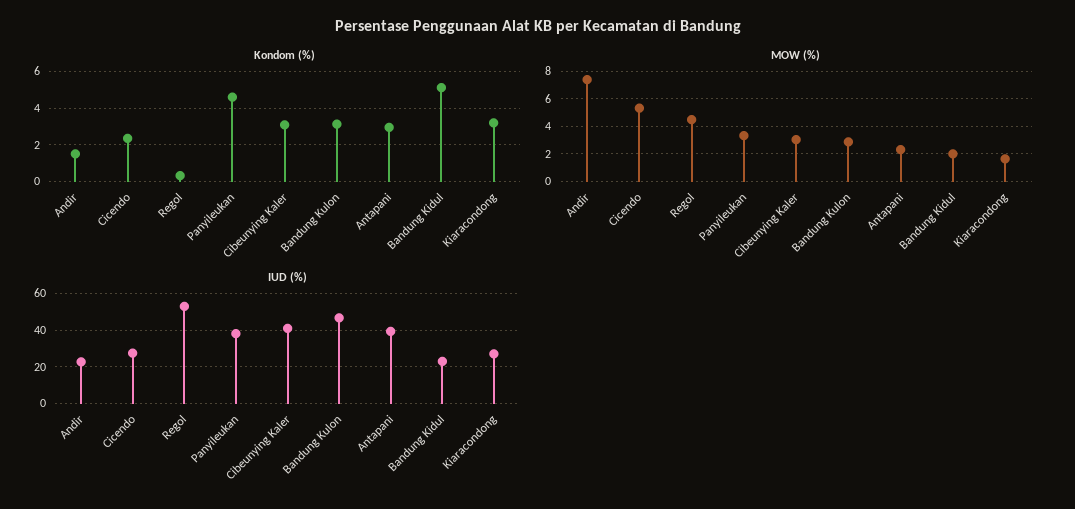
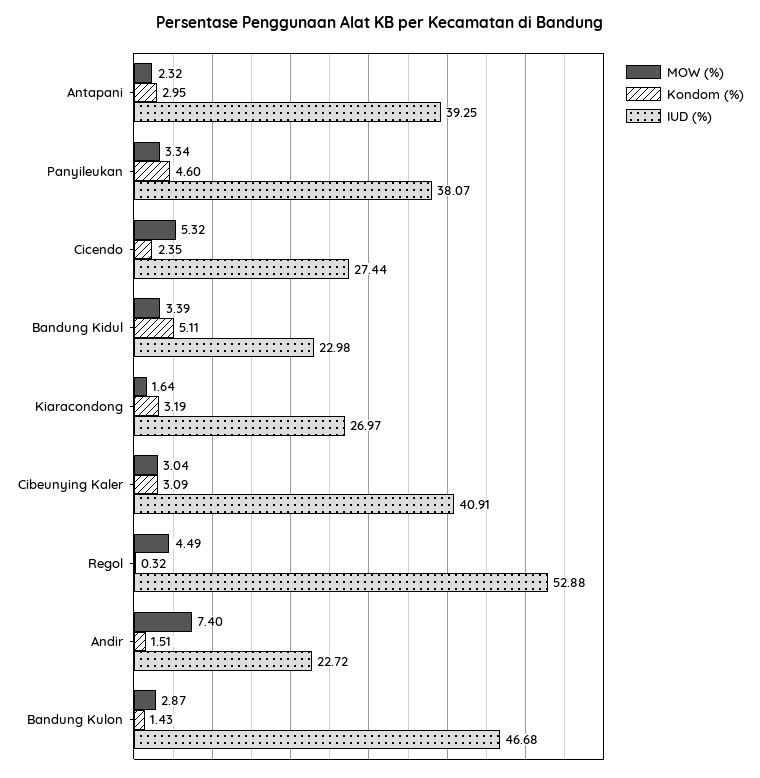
  {
    "Kondom (%)": {
      "Andir": 1.51,
      "Cicendo": 2.35,
      "Regol": 0.32,
      "Panyileukan": 4.6,
      "Cibeunying Kaler": 3.09,
-     "Bandung Kulon": 3,
+     "Bandung Kulon": 1.43,
      "Antapani": 2.95,
      "Bandung Kidul": 5.11,
      "Kiaracondong": 3.19
    },
    "MOW (%)": {
      "Andir": 7.4,
      "Cicendo": 5.32,
      "Regol": 4.49,
      "Panyileukan": 3.34,
      "Cibeunying Kaler": 3.04,
      "Bandung Kulon": 2.87,
      "Antapani": 2.32,
-     "Bandung Kidul": 2,
+     "Bandung Kidul": 3.39,
      "Kiaracondong": 1.64
    },
    "IUD (%)": {
      "Andir": 22.72,
      "Cicendo": 27.44,
      "Regol": 52.88,
      "Panyileukan": 38.07,
      "Cibeunying Kaler": 40.91,
      "Bandung Kulon": 46.68,
      "Antapani": 39.25,
      "Bandung Kidul": 22.98,
      "Kiaracondong": 26.97
    }
  }

